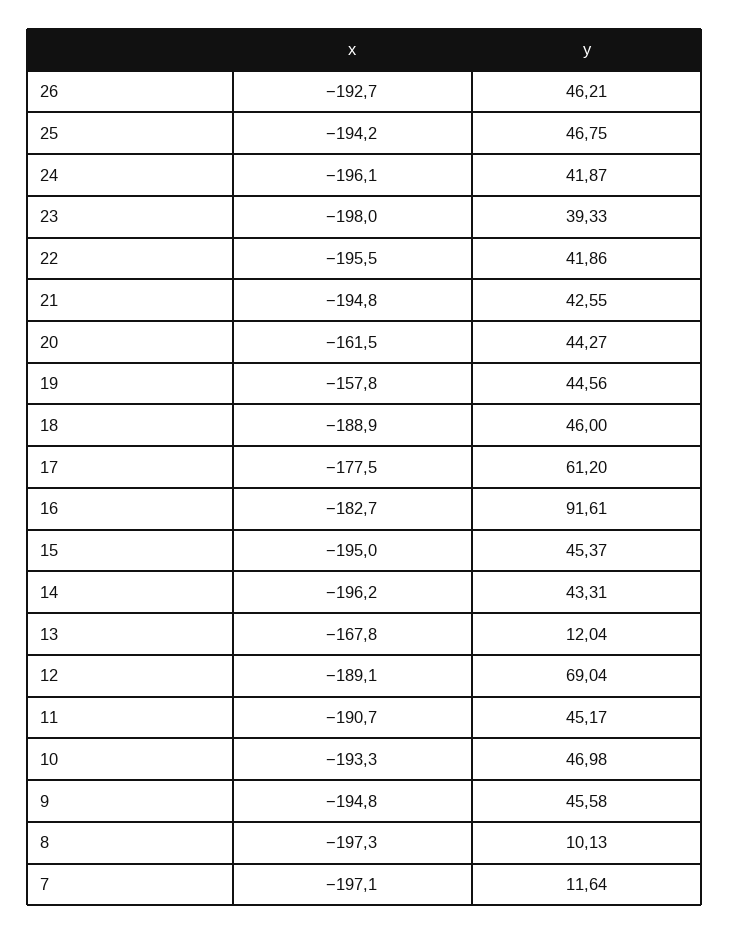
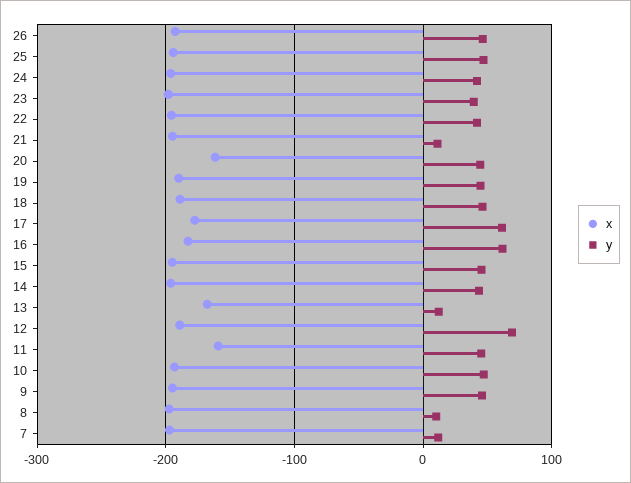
  {
    "x": {
      "26": -192.7,
      "25": -194.2,
      "24": -196.1,
      "23": -198,
      "22": -195.5,
      "21": -194.8,
      "20": -161.5,
-     "19": -157.8,
+     "19": -190,
      "18": -188.9,
      "17": -177.5,
      "16": -182.7,
      "15": -195,
      "14": -196.2,
      "13": -167.8,
      "12": -189.1,
-     "11": -190.7,
+     "11": -160,
      "10": -193.3,
      "9": -194.8,
      "8": -197.3,
      "7": -197.1
    },
    "y": {
      "26": 46.21,
      "25": 46.75,
      "24": 41.87,
      "23": 39.33,
      "22": 41.86,
-     "21": 42.55,
+     "21": 10,
      "20": 44.27,
      "19": 44.56,
      "18": 46,
      "17": 61.2,
-     "16": 91.61,
+     "16": 60,
      "15": 45.37,
      "14": 43.31,
      "13": 12.04,
      "12": 69.04,
      "11": 45.17,
      "10": 46.98,
      "9": 45.58,
      "8": 10.13,
      "7": 11.64
    }
  }

